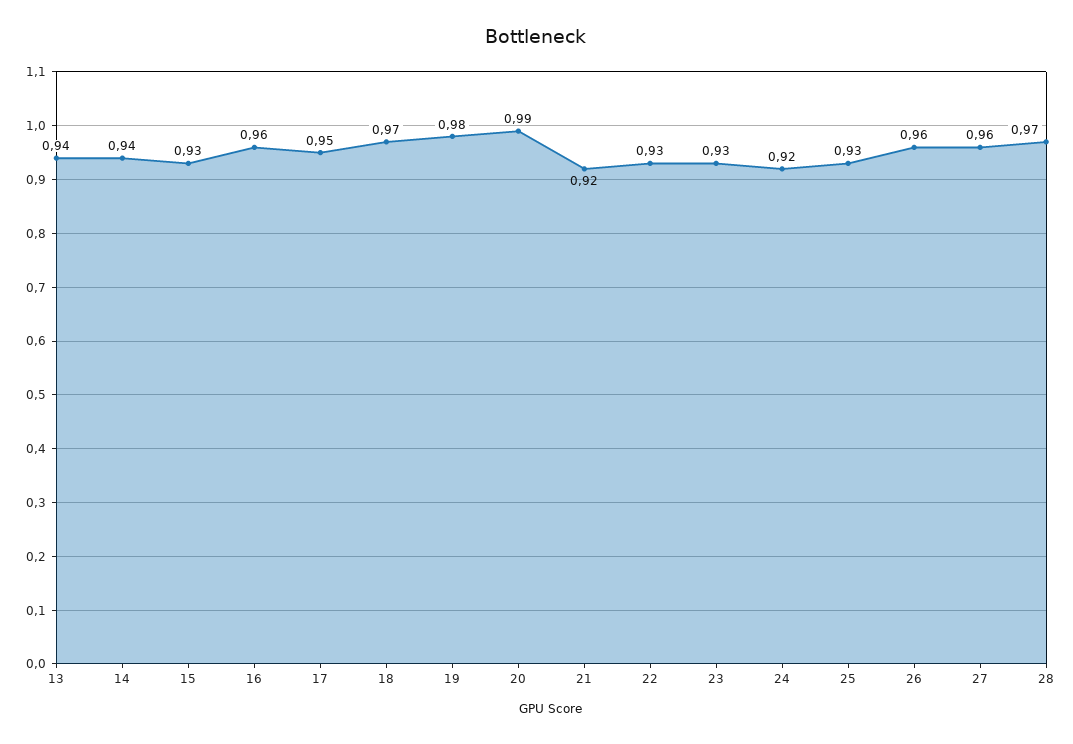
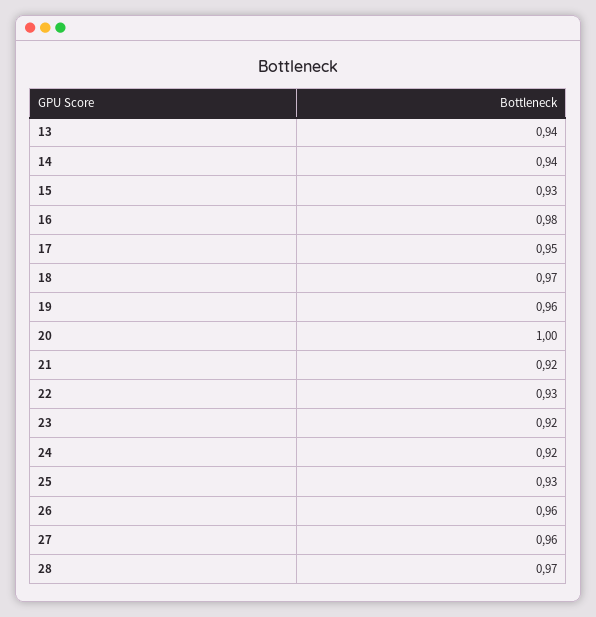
  {
    "13": 0.94,
    "14": 0.94,
    "15": 0.93,
-   "16": 0.96,
+   "16": 0.98,
    "17": 0.95,
    "18": 0.97,
-   "19": 0.98,
+   "19": 0.96,
-   "20": 0.99,
+   "20": 1,
    "21": 0.92,
    "22": 0.93,
-   "23": 0.93,
+   "23": 0.92,
    "24": 0.92,
    "25": 0.93,
    "26": 0.96,
    "27": 0.96,
    "28": 0.97
  }

